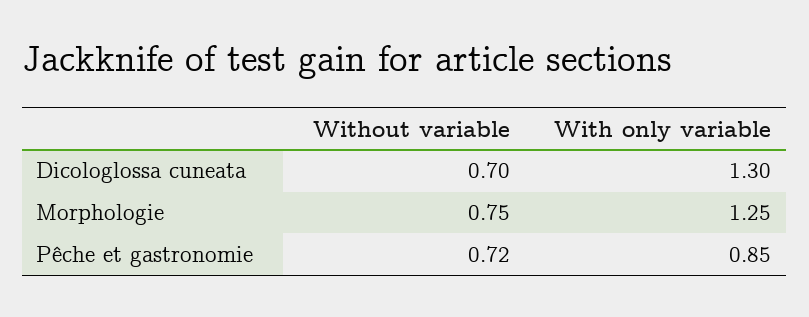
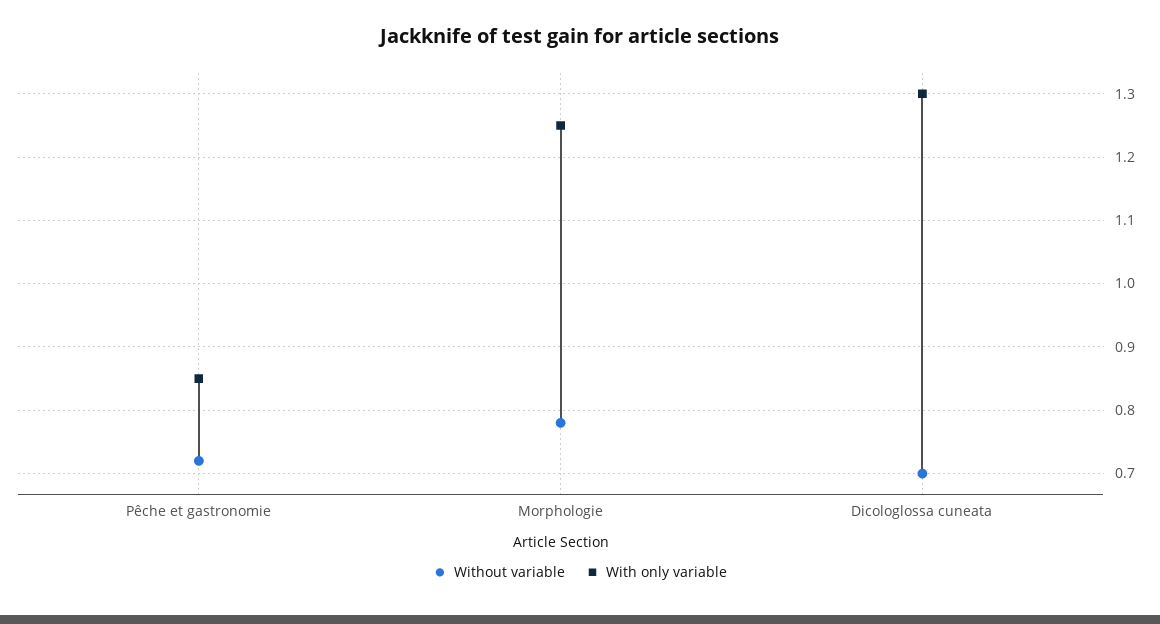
  {
    "Without variable": {
      "Dicologlossa cuneata": 0.7,
-     "Morphologie": 0.75,
+     "Morphologie": 0.78,
      "Pêche et gastronomie": 0.72
    },
    "With only variable": {
      "Dicologlossa cuneata": 1.3,
      "Morphologie": 1.25,
      "Pêche et gastronomie": 0.85
    }
  }

